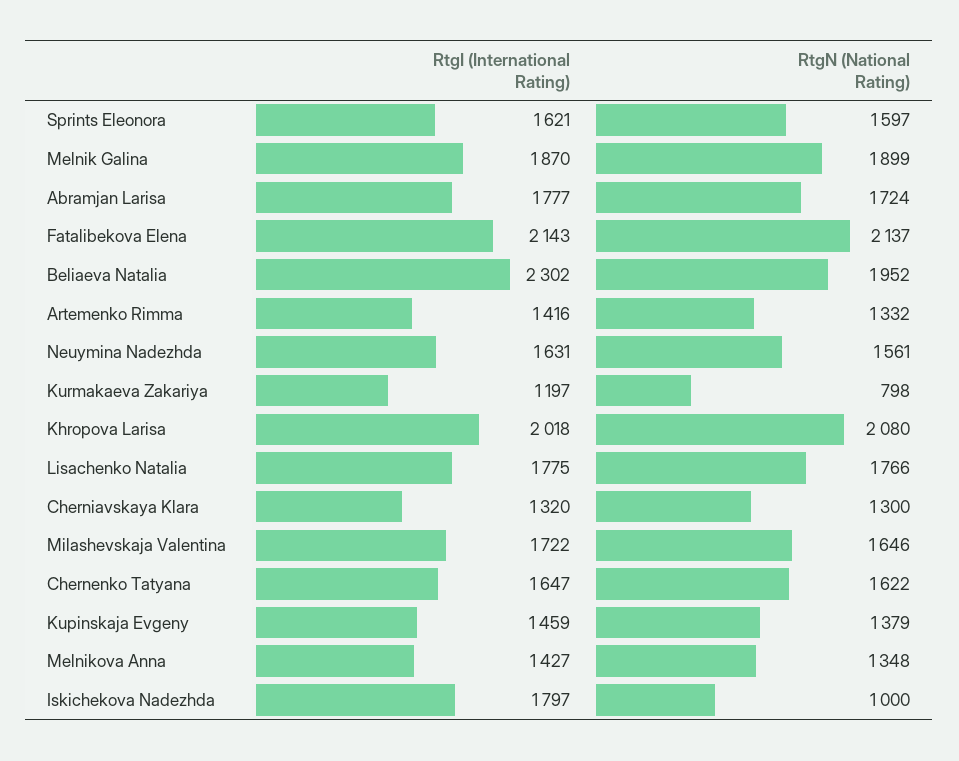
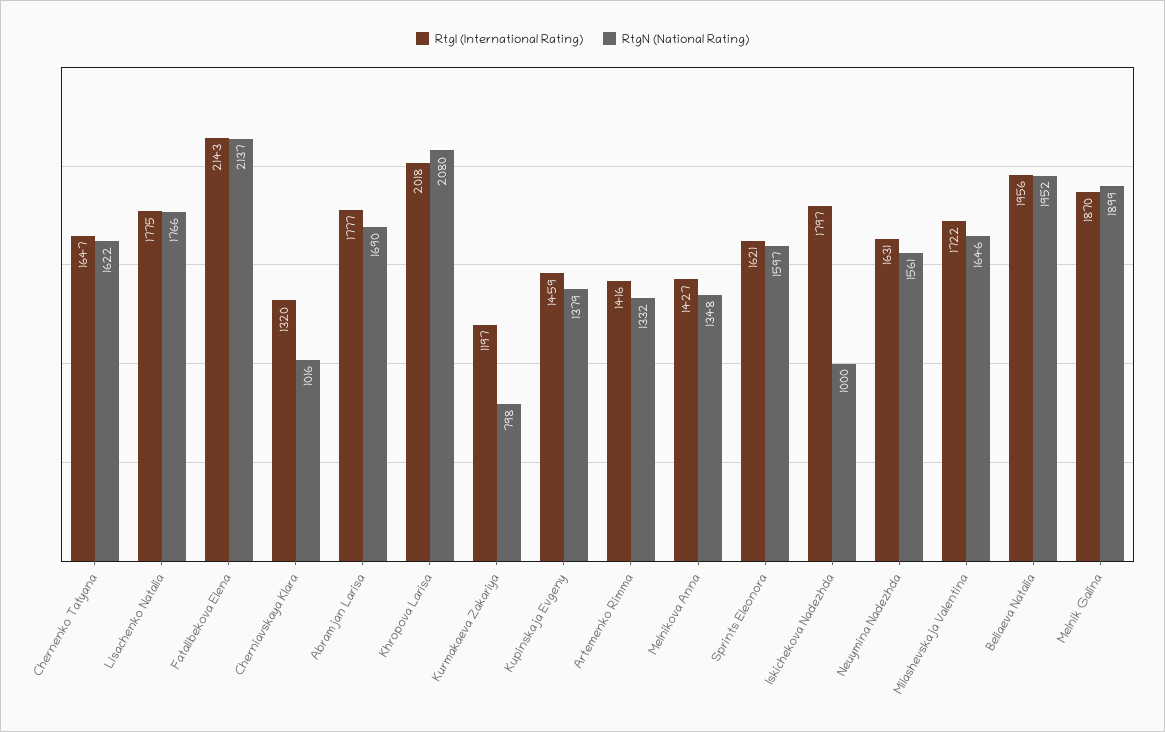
  {
    "RtgI (International Rating)": {
      "Sprints Eleonora": 1621,
      "Melnik Galina": 1870,
      "Abramjan Larisa": 1777,
      "Fatalibekova Elena": 2143,
-     "Beliaeva Natalia": 2302,
+     "Beliaeva Natalia": 1956,
      "Artemenko Rimma": 1416,
      "Neuymina Nadezhda": 1631,
      "Kurmakaeva Zakariya": 1197,
      "Khropova Larisa": 2018,
      "Lisachenko Natalia": 1775,
      "Cherniavskaya Klara": 1320,
      "Milashevskaja Valentina": 1722,
      "Chernenko Tatyana": 1647,
      "Kupinskaja Evgeny": 1459,
      "Melnikova Anna": 1427,
      "Iskichekova Nadezhda": 1797
    },
    "RtgN (National Rating)": {
      "Sprints Eleonora": 1597,
      "Melnik Galina": 1899,
-     "Abramjan Larisa": 1724,
+     "Abramjan Larisa": 1690,
      "Fatalibekova Elena": 2137,
      "Beliaeva Natalia": 1952,
      "Artemenko Rimma": 1332,
      "Neuymina Nadezhda": 1561,
      "Kurmakaeva Zakariya": 798,
      "Khropova Larisa": 2080,
      "Lisachenko Natalia": 1766,
-     "Cherniavskaya Klara": 1300,
+     "Cherniavskaya Klara": 1016,
      "Milashevskaja Valentina": 1646,
      "Chernenko Tatyana": 1622,
      "Kupinskaja Evgeny": 1379,
      "Melnikova Anna": 1348,
      "Iskichekova Nadezhda": 1000
    }
  }

